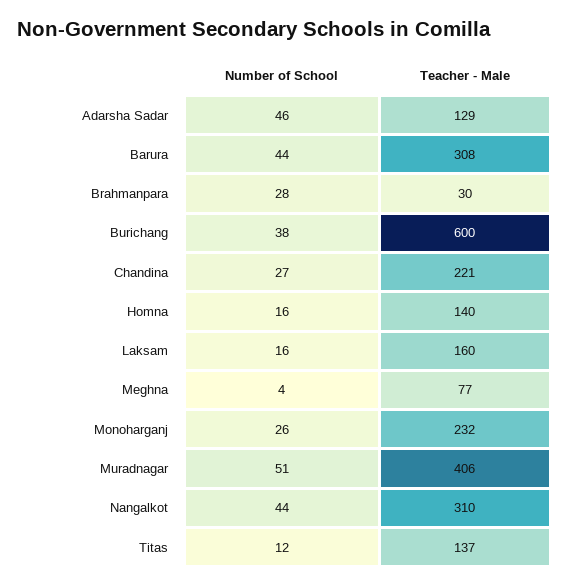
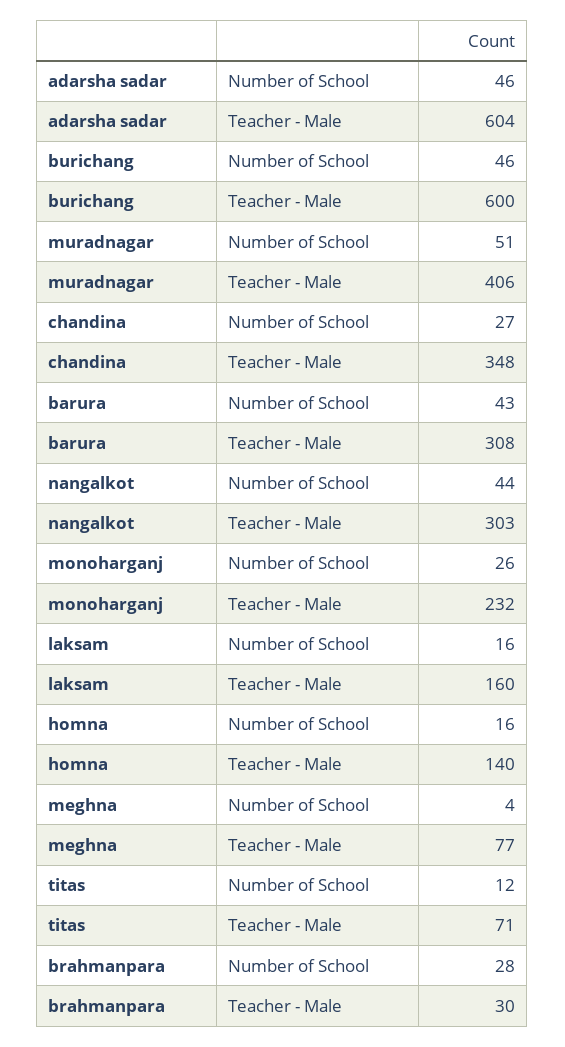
  {
    "Number of School": {
      "Adarsha Sadar": 46,
-     "Barura": 44,
+     "Barura": 43,
      "Brahmanpara": 28,
-     "Burichang": 38,
+     "Burichang": 46,
      "Chandina": 27,
      "Homna": 16,
      "Laksam": 16,
      "Meghna": 4,
      "Monoharganj": 26,
      "Muradnagar": 51,
      "Nangalkot": 44,
      "Titas": 12
    },
    "Teacher - Male": {
-     "Adarsha Sadar": 129,
+     "Adarsha Sadar": 604,
      "Barura": 308,
      "Brahmanpara": 30,
      "Burichang": 600,
-     "Chandina": 221,
+     "Chandina": 348,
      "Homna": 140,
      "Laksam": 160,
      "Meghna": 77,
      "Monoharganj": 232,
      "Muradnagar": 406,
-     "Nangalkot": 310,
+     "Nangalkot": 303,
-     "Titas": 137
+     "Titas": 71
    }
  }

